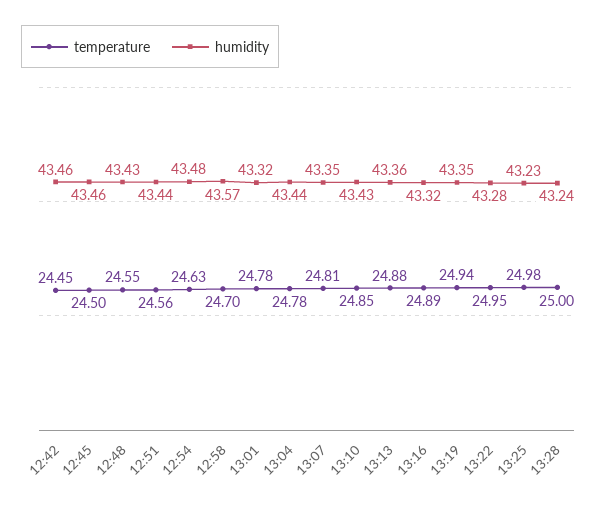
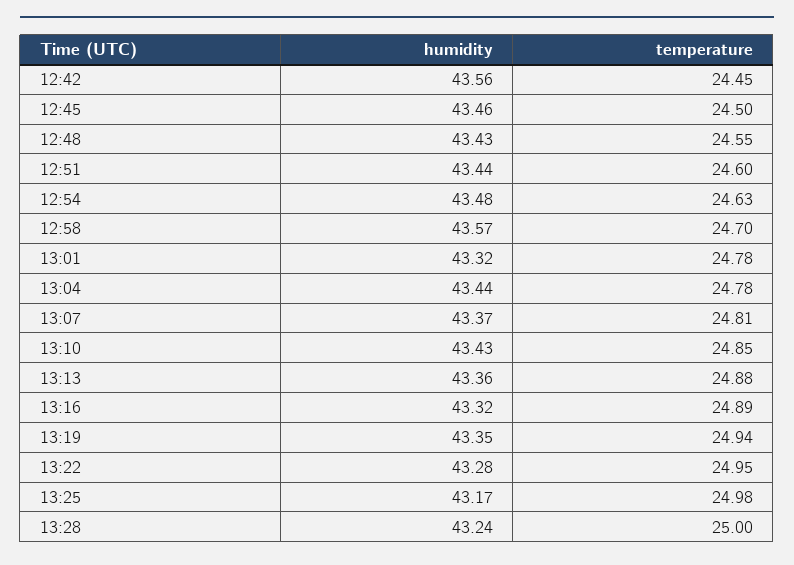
  {
    "temperature": {
      "12:42": 24.45,
      "12:45": 24.5,
      "12:48": 24.55,
-     "12:51": 24.56,
+     "12:51": 24.6,
      "12:54": 24.63,
      "12:58": 24.7,
      "13:01": 24.78,
      "13:04": 24.78,
      "13:07": 24.81,
      "13:10": 24.85,
      "13:13": 24.88,
      "13:16": 24.89,
      "13:19": 24.94,
      "13:22": 24.95,
      "13:25": 24.98,
      "13:28": 25
    },
    "humidity": {
-     "12:42": 43.46,
+     "12:42": 43.56,
      "12:45": 43.46,
      "12:48": 43.43,
      "12:51": 43.44,
      "12:54": 43.48,
      "12:58": 43.57,
      "13:01": 43.32,
      "13:04": 43.44,
-     "13:07": 43.35,
+     "13:07": 43.37,
      "13:10": 43.43,
      "13:13": 43.36,
      "13:16": 43.32,
      "13:19": 43.35,
      "13:22": 43.28,
-     "13:25": 43.23,
+     "13:25": 43.17,
      "13:28": 43.24
    }
  }

